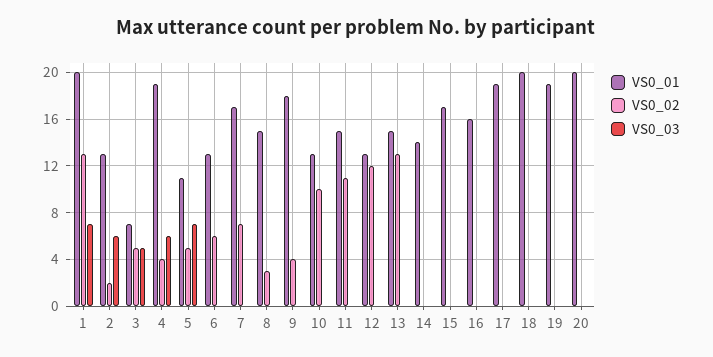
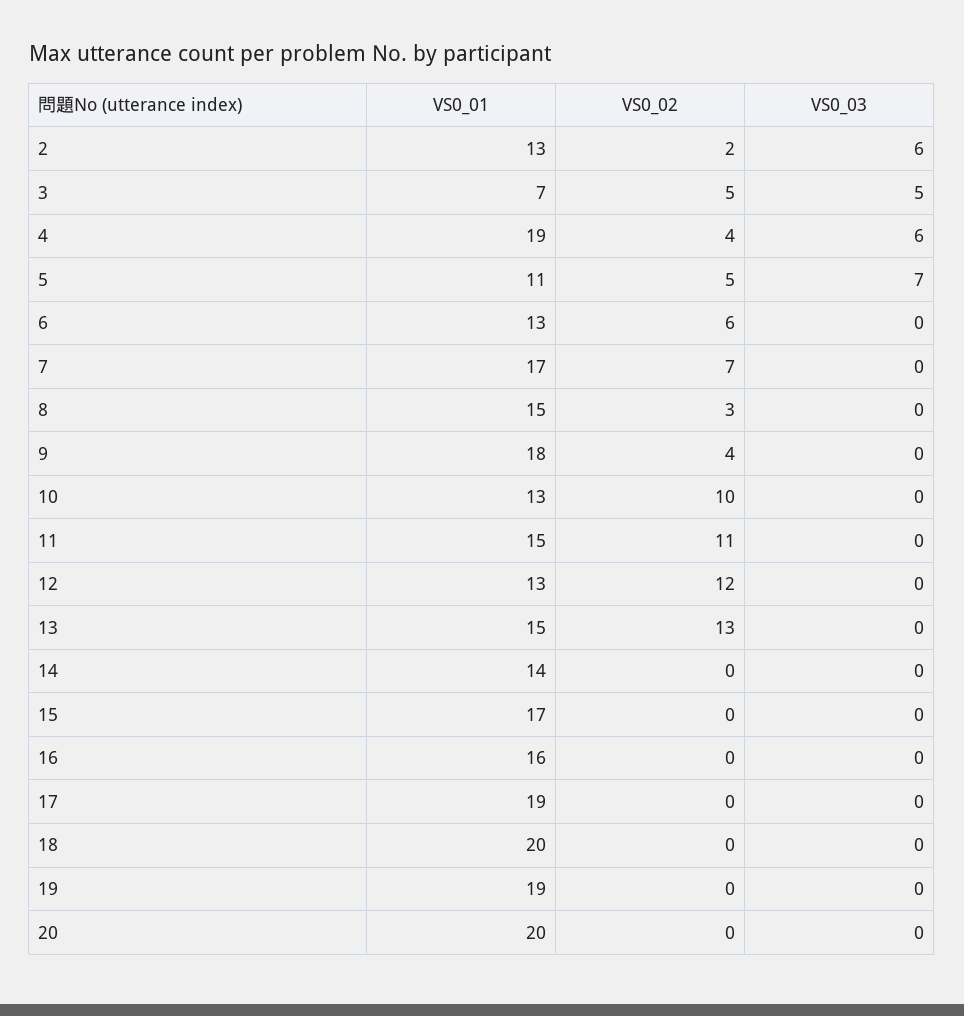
  {
    "VS0_01": {
-     "1": 20,
      "2": 13,
      "3": 7,
      "4": 19,
      "5": 11,
      "6": 13,
      "7": 17,
      "8": 15,
      "9": 18,
      "10": 13,
      "11": 15,
      "12": 13,
      "13": 15,
      "14": 14,
      "15": 17,
      "16": 16,
      "17": 19,
      "18": 20,
      "19": 19,
      "20": 20
    },
    "VS0_02": {
-     "1": 13,
      "2": 2,
      "3": 5,
      "4": 4,
      "5": 5,
      "6": 6,
      "7": 7,
      "8": 3,
      "9": 4,
      "10": 10,
      "11": 11,
      "12": 12,
      "13": 13,
      "14": 0,
      "15": 0,
      "16": 0,
      "17": 0,
      "18": 0,
      "19": 0,
      "20": 0
    },
    "VS0_03": {
-     "1": 7,
      "2": 6,
      "3": 5,
      "4": 6,
      "5": 7,
      "6": 0,
      "7": 0,
      "8": 0,
      "9": 0,
      "10": 0,
      "11": 0,
      "12": 0,
      "13": 0,
      "14": 0,
      "15": 0,
      "16": 0,
      "17": 0,
      "18": 0,
      "19": 0,
      "20": 0
    }
  }

